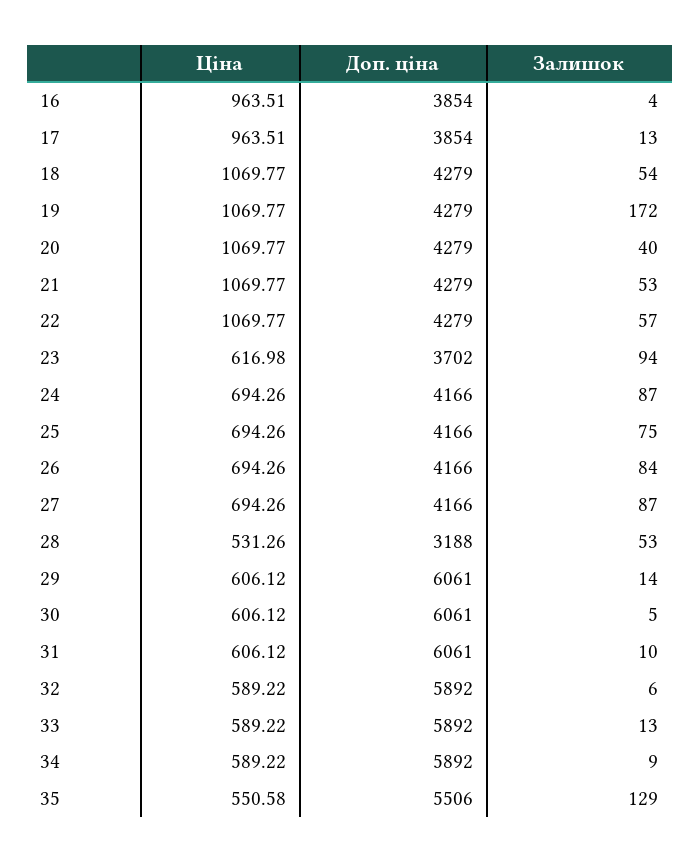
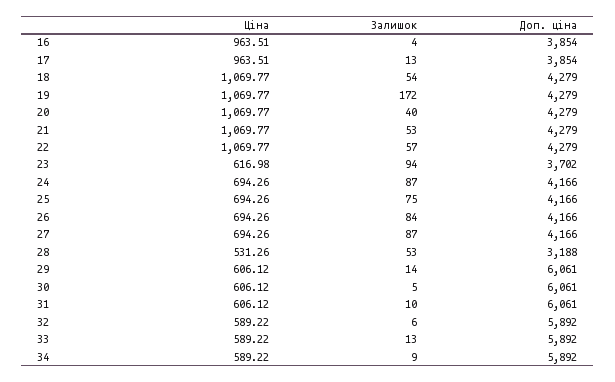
  {
    "Ціна": {
      "16": 963.51,
      "17": 963.51,
      "18": 1069.77,
      "19": 1069.77,
      "20": 1069.77,
      "21": 1069.77,
      "22": 1069.77,
      "23": 616.98,
      "24": 694.26,
      "25": 694.26,
      "26": 694.26,
      "27": 694.26,
      "28": 531.26,
      "29": 606.12,
      "30": 606.12,
      "31": 606.12,
      "32": 589.22,
      "33": 589.22,
-     "34": 589.22,
+     "34": 589.22
-     "35": 550.58
    },
    "Доп. ціна": {
      "16": 3854,
      "17": 3854,
      "18": 4279,
      "19": 4279,
      "20": 4279,
      "21": 4279,
      "22": 4279,
      "23": 3702,
      "24": 4166,
      "25": 4166,
      "26": 4166,
      "27": 4166,
      "28": 3188,
      "29": 6061,
      "30": 6061,
      "31": 6061,
      "32": 5892,
      "33": 5892,
-     "34": 5892,
+     "34": 5892
-     "35": 5506
    },
    "Залишок": {
      "16": 4,
      "17": 13,
      "18": 54,
      "19": 172,
      "20": 40,
      "21": 53,
      "22": 57,
      "23": 94,
      "24": 87,
      "25": 75,
      "26": 84,
      "27": 87,
      "28": 53,
      "29": 14,
      "30": 5,
      "31": 10,
      "32": 6,
      "33": 13,
-     "34": 9,
+     "34": 9
-     "35": 129
    }
  }

